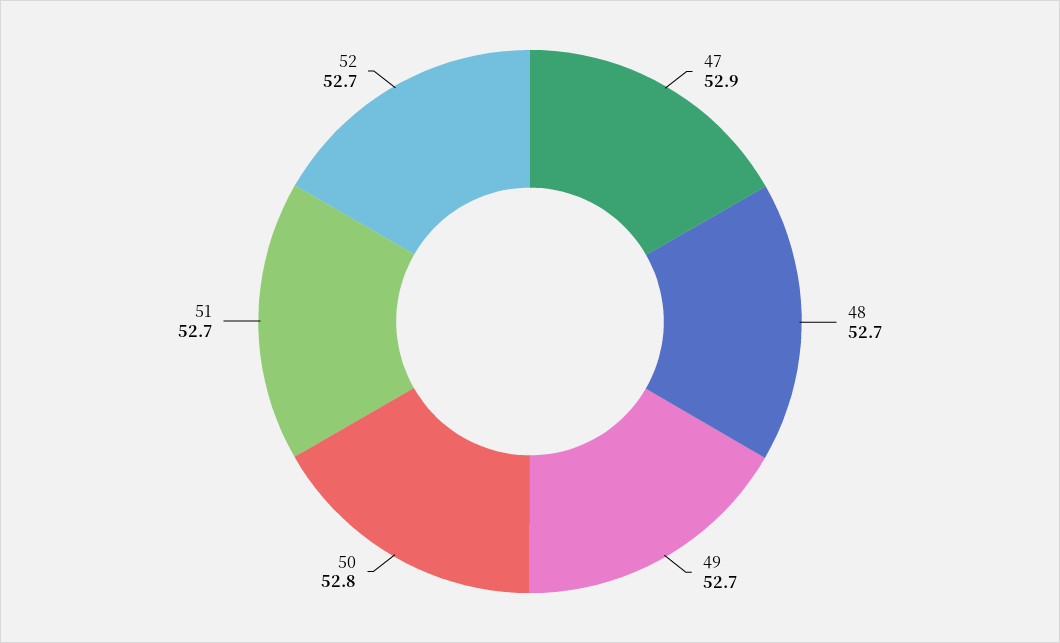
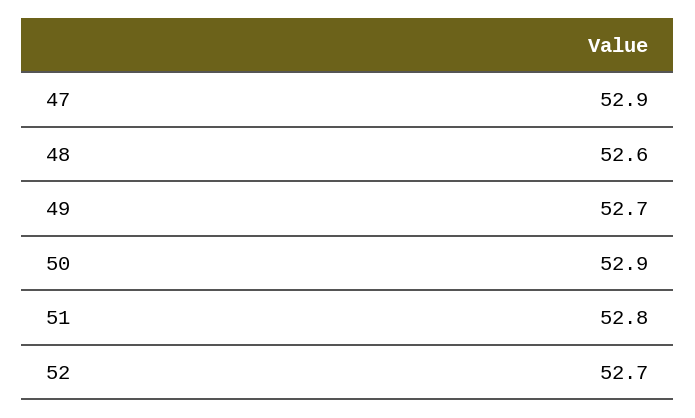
  {
    "47": 52.9,
-   "48": 52.7,
+   "48": 52.6,
    "49": 52.7,
-   "50": 52.8,
+   "50": 52.9,
-   "51": 52.7,
+   "51": 52.8,
    "52": 52.7
  }

